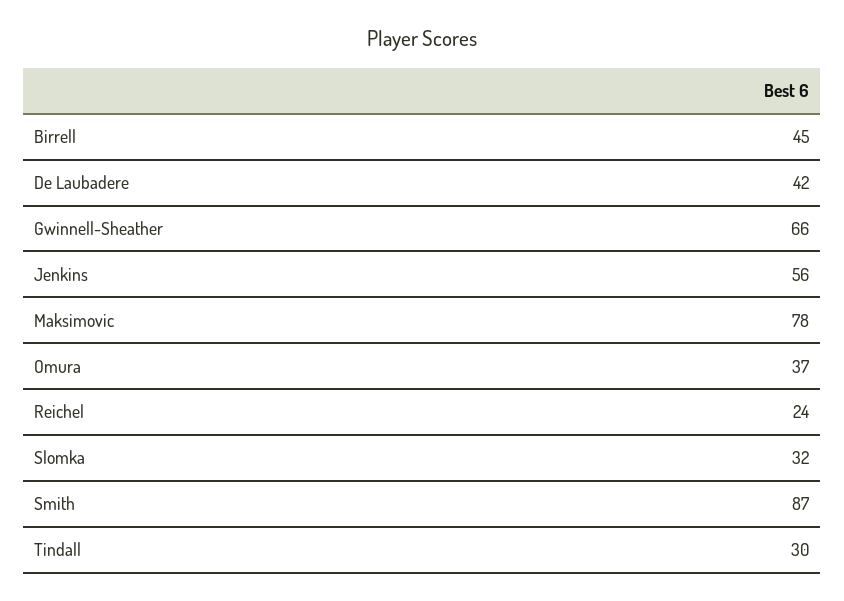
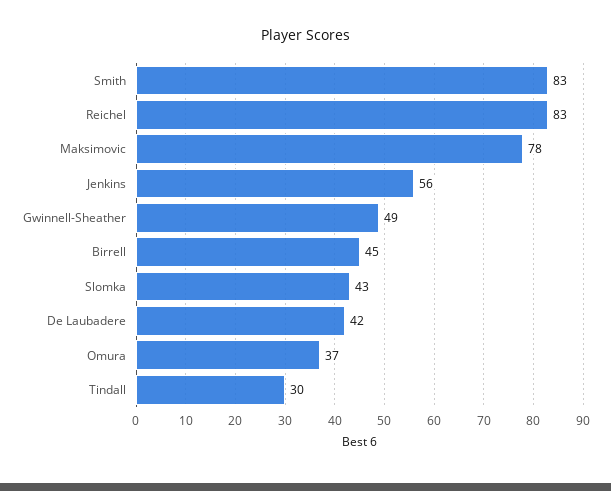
  {
    "Birrell": 45,
    "De Laubadere": 42,
-   "Gwinnell-Sheather": 66,
+   "Gwinnell-Sheather": 49,
    "Jenkins": 56,
    "Maksimovic": 78,
    "Omura": 37,
-   "Reichel": 24,
+   "Reichel": 83,
-   "Slomka": 32,
+   "Slomka": 43,
-   "Smith": 87,
+   "Smith": 83,
    "Tindall": 30
  }

